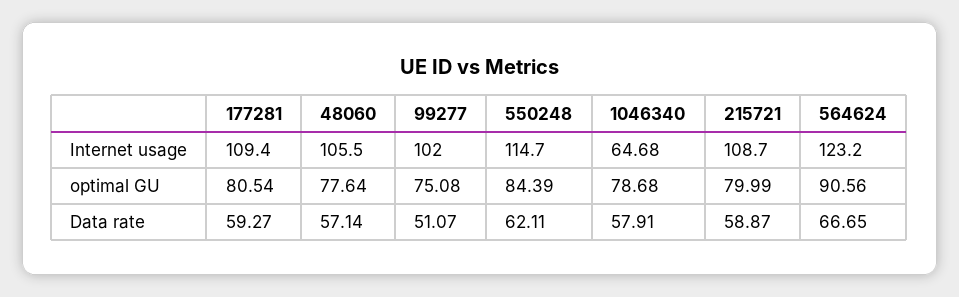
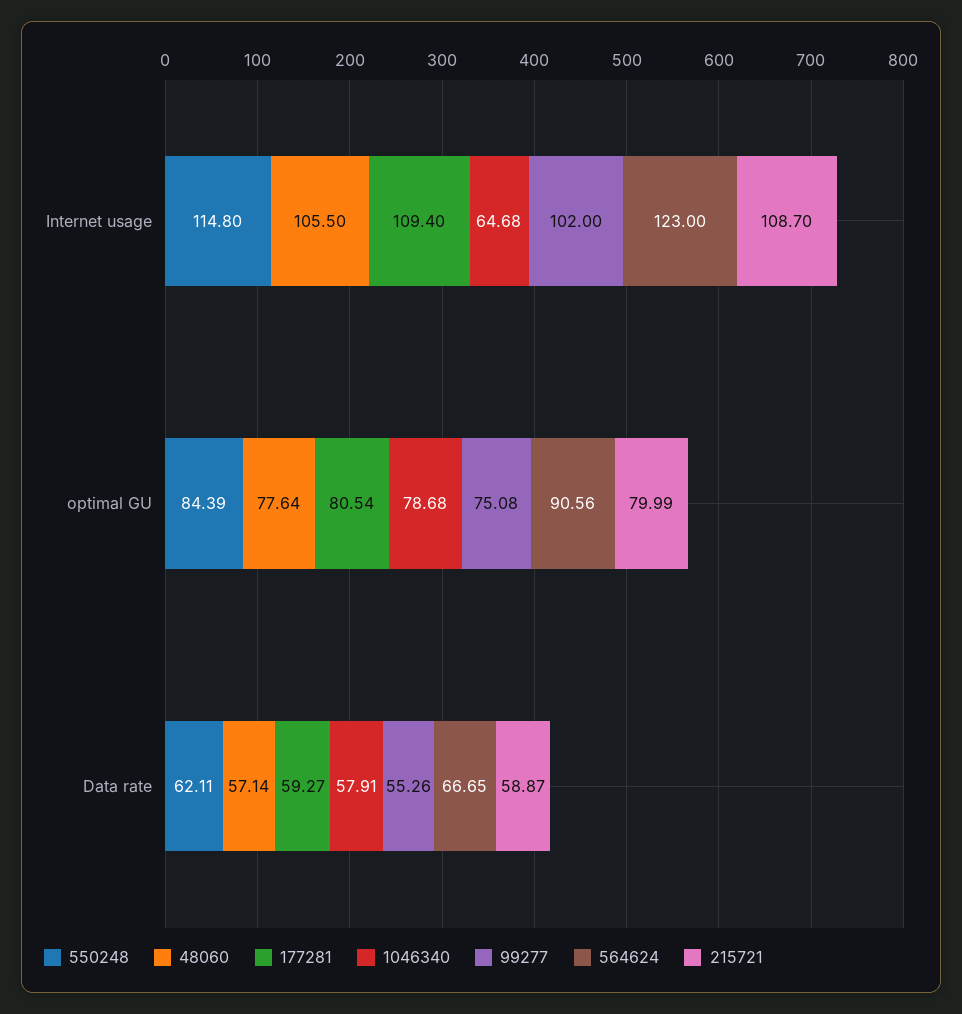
  {
    "177281": {
      "Internet usage": 109.4,
      "optimal GU": 80.54,
      "Data rate": 59.27
    },
    "48060": {
      "Internet usage": 105.5,
      "optimal GU": 77.64,
      "Data rate": 57.14
    },
    "99277": {
      "Internet usage": 102,
      "optimal GU": 75.08,
-     "Data rate": 51.07
+     "Data rate": 55.26
    },
    "550248": {
-     "Internet usage": 114.7,
+     "Internet usage": 114.8,
      "optimal GU": 84.39,
      "Data rate": 62.11
    },
    "1046340": {
      "Internet usage": 64.68,
      "optimal GU": 78.68,
      "Data rate": 57.91
    },
    "215721": {
      "Internet usage": 108.7,
      "optimal GU": 79.99,
      "Data rate": 58.87
    },
    "564624": {
-     "Internet usage": 123.2,
+     "Internet usage": 123,
      "optimal GU": 90.56,
      "Data rate": 66.65
    }
  }

